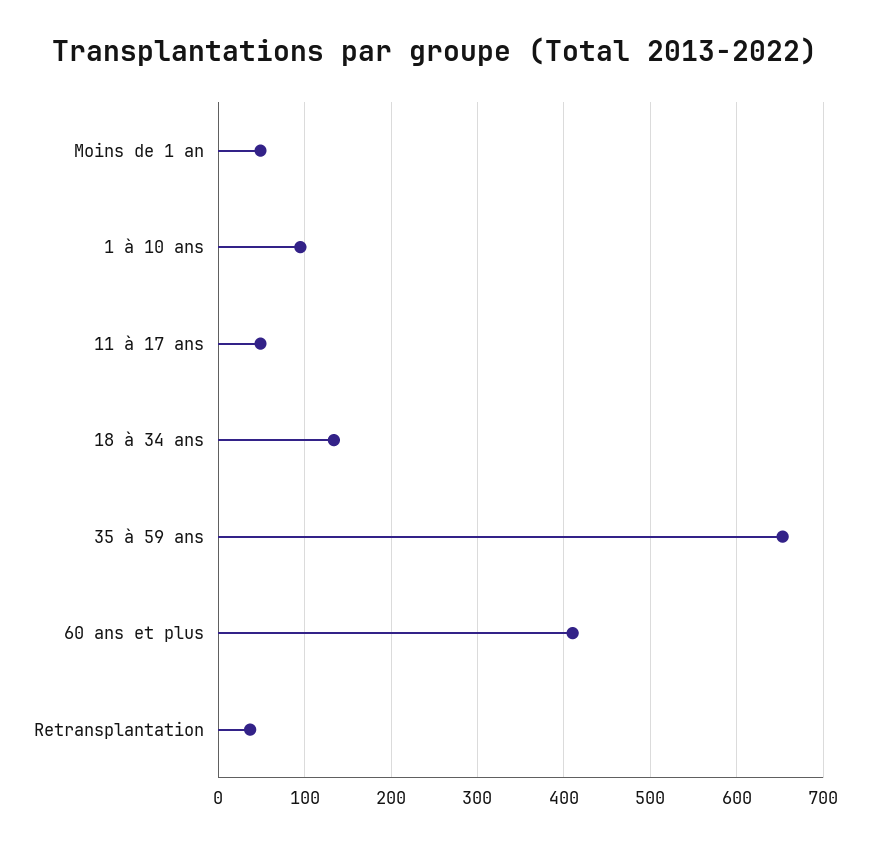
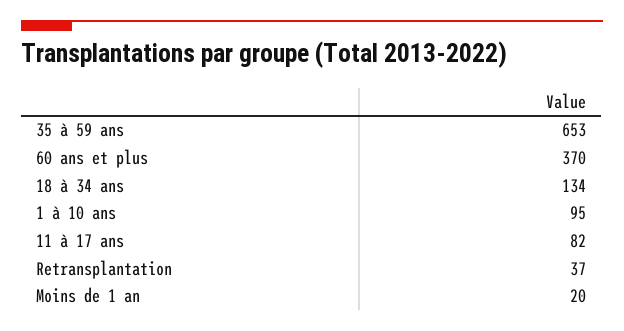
  {
-   "Moins de 1 an": 50,
+   "Moins de 1 an": 20,
    "1 à 10 ans": 95,
-   "11 à 17 ans": 50,
+   "11 à 17 ans": 82,
    "18 à 34 ans": 134,
    "35 à 59 ans": 653,
-   "60 ans et plus": 410,
+   "60 ans et plus": 370,
    "Retransplantation": 37
  }

